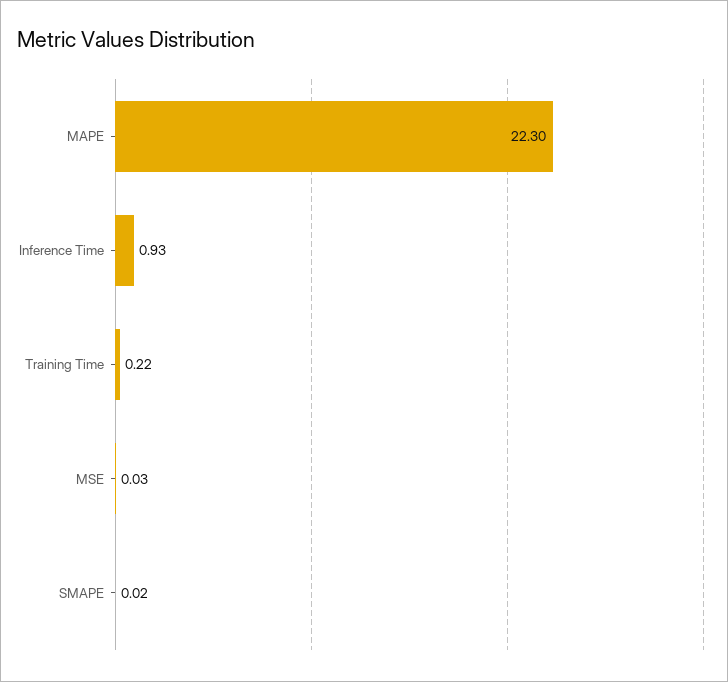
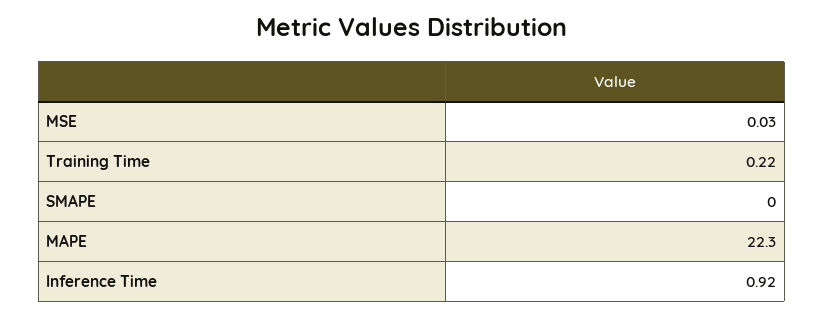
  {
    "MAPE": 22.3,
-   "Inference Time": 0.93,
+   "Inference Time": 0.92,
    "Training Time": 0.22,
    "MSE": 0.03,
-   "SMAPE": 0.02
+   "SMAPE": 0
  }

